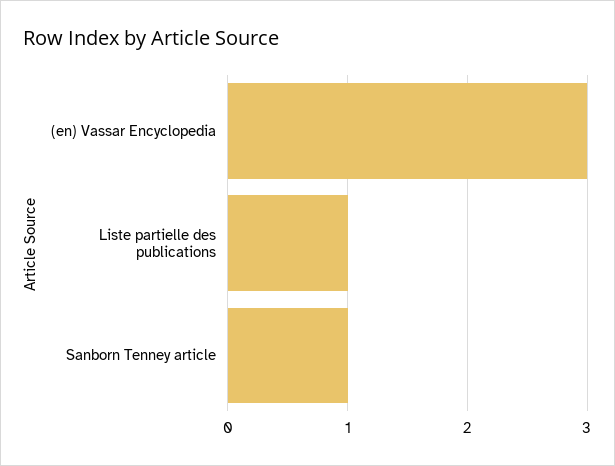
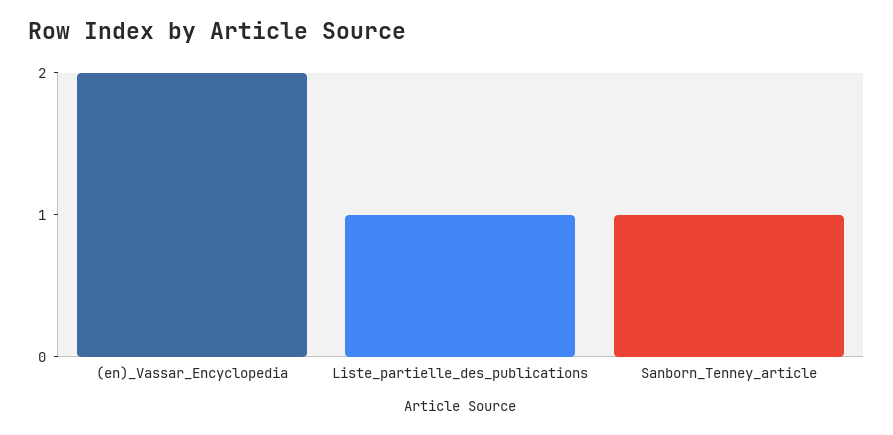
  {
-   "(en) Vassar Encyclopedia": 3,
+   "(en) Vassar Encyclopedia": 2,
    "Liste partielle des publications": 1,
    "Sanborn Tenney article": 1
  }

